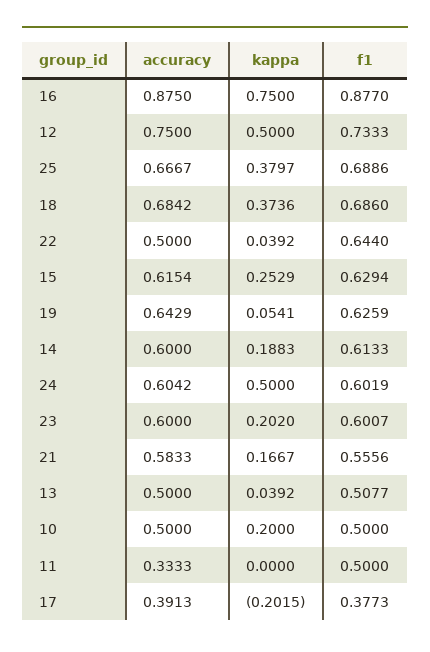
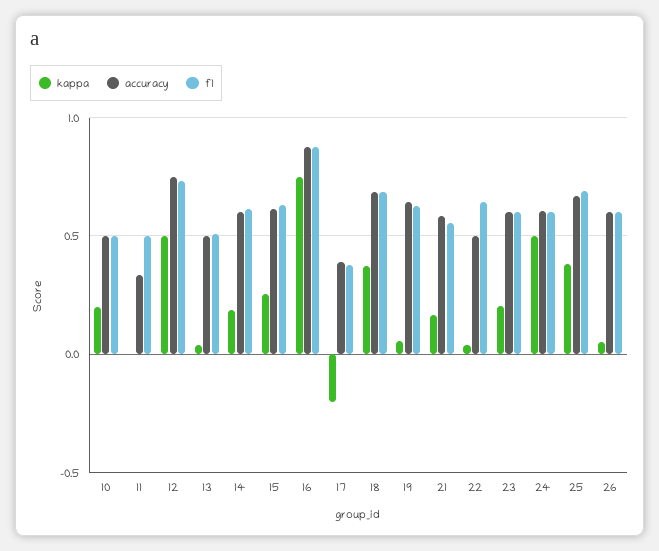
  {
    "accuracy": {
      "16": 0.875,
      "12": 0.75,
      "25": 0.6667,
      "18": 0.6842,
      "22": 0.5,
      "15": 0.6154,
      "19": 0.6429,
      "14": 0.6,
      "24": 0.6042,
      "23": 0.6,
      "21": 0.5833,
      "13": 0.5,
      "10": 0.5,
      "11": 0.3333,
-     "17": 0.3913
+     "17": 0.3913,
+     "26": 0.6
    },
    "kappa": {
      "16": 0.75,
      "12": 0.5,
      "25": 0.3797,
      "18": 0.3736,
      "22": 0.0392,
      "15": 0.2529,
      "19": 0.0541,
      "14": 0.1883,
      "24": 0.5,
      "23": 0.202,
      "21": 0.1667,
      "13": 0.0392,
      "10": 0.2,
      "11": 0,
-     "17": -0.2015
+     "17": -0.2015,
+     "26": 0.05
    },
    "f1": {
      "16": 0.877,
      "12": 0.7333,
      "25": 0.6886,
      "18": 0.686,
      "22": 0.644,
      "15": 0.6294,
      "19": 0.6259,
      "14": 0.6133,
      "24": 0.6019,
      "23": 0.6007,
      "21": 0.5556,
      "13": 0.5077,
      "10": 0.5,
      "11": 0.5,
-     "17": 0.3773
+     "17": 0.3773,
+     "26": 0.6
    }
  }

